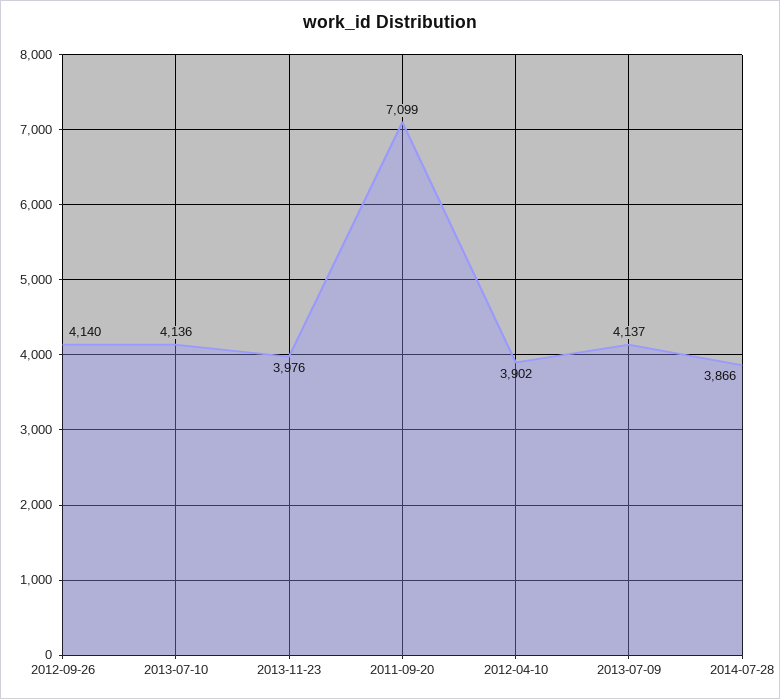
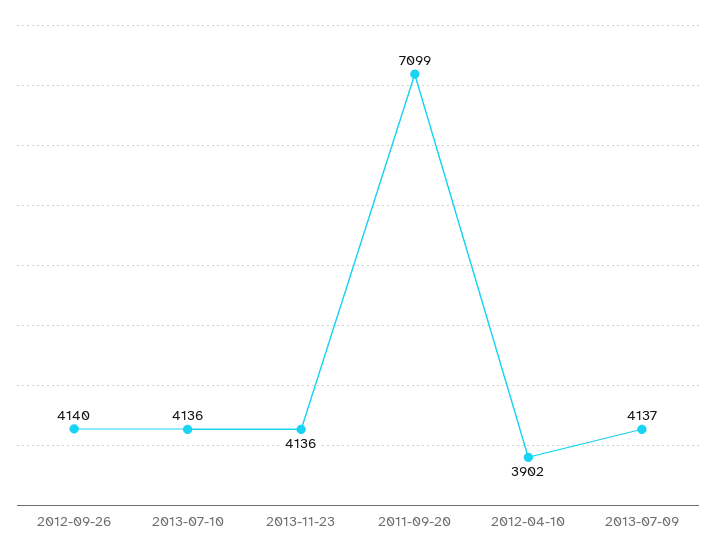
  {
    "2012-09-26": 4140,
    "2013-07-10": 4136,
-   "2013-11-23": 3976,
+   "2013-11-23": 4136,
    "2011-09-20": 7099,
    "2012-04-10": 3902,
-   "2013-07-09": 4137,
+   "2013-07-09": 4137
-   "2014-07-28": 3866
  }

